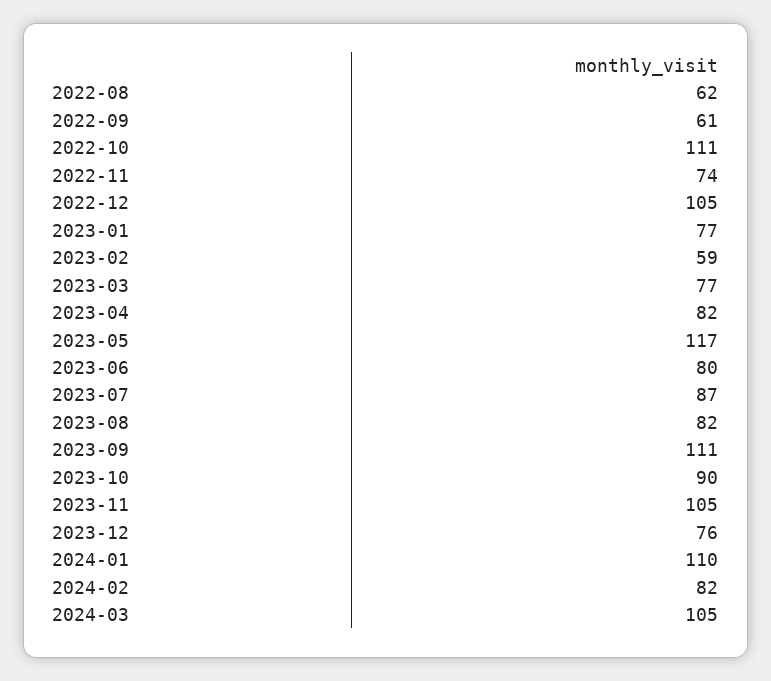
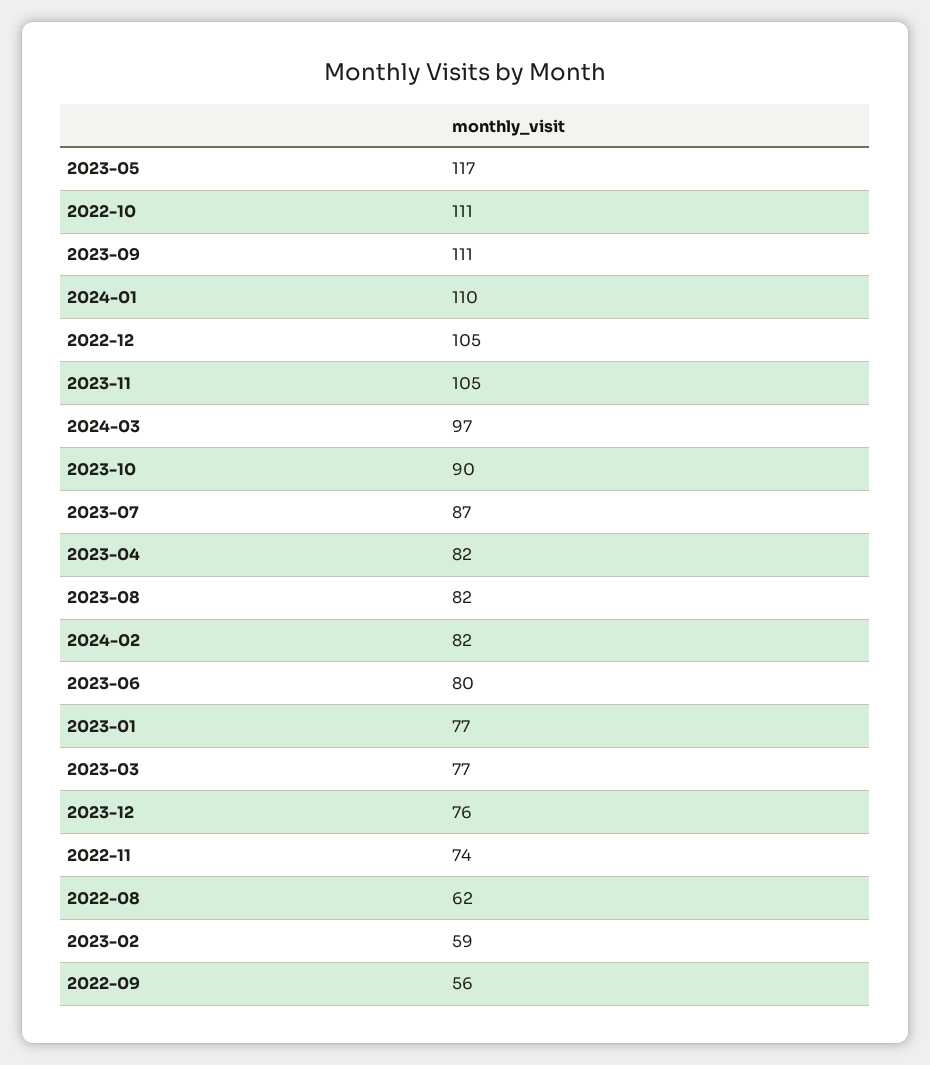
  {
    "2022-08": 62,
-   "2022-09": 61,
+   "2022-09": 56,
    "2022-10": 111,
    "2022-11": 74,
    "2022-12": 105,
    "2023-01": 77,
    "2023-02": 59,
    "2023-03": 77,
    "2023-04": 82,
    "2023-05": 117,
    "2023-06": 80,
    "2023-07": 87,
    "2023-08": 82,
    "2023-09": 111,
    "2023-10": 90,
    "2023-11": 105,
    "2023-12": 76,
    "2024-01": 110,
    "2024-02": 82,
-   "2024-03": 105
+   "2024-03": 97
  }

